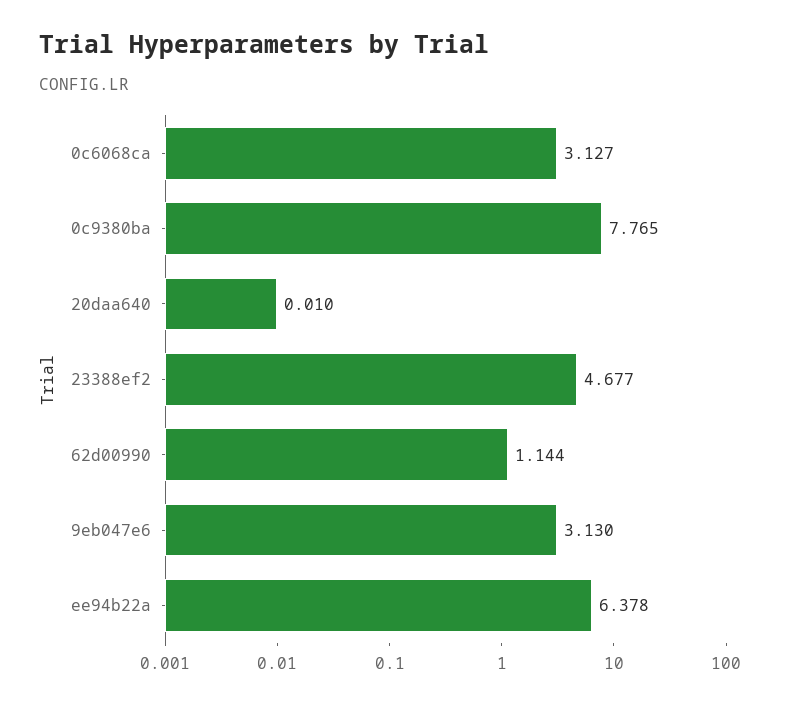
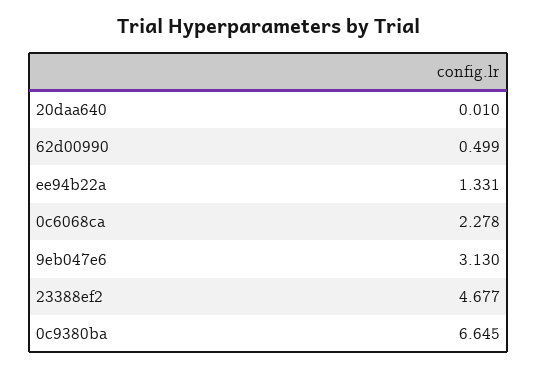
  {
-   "0c6068ca": 3.127,
+   "0c6068ca": 2.278,
-   "0c9380ba": 7.765,
+   "0c9380ba": 6.645,
    "20daa640": 0.01,
    "23388ef2": 4.677,
-   "62d00990": 1.144,
+   "62d00990": 0.499,
    "9eb047e6": 3.13,
-   "ee94b22a": 6.378
+   "ee94b22a": 1.331
  }

